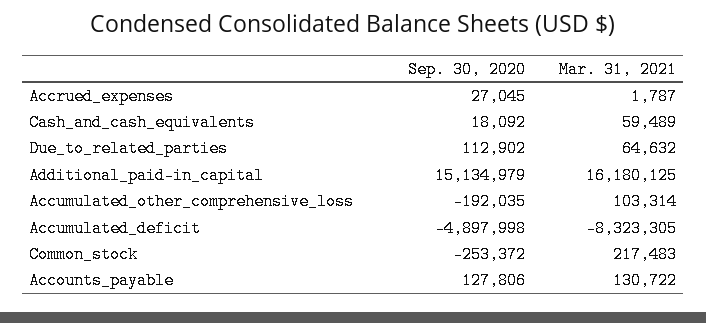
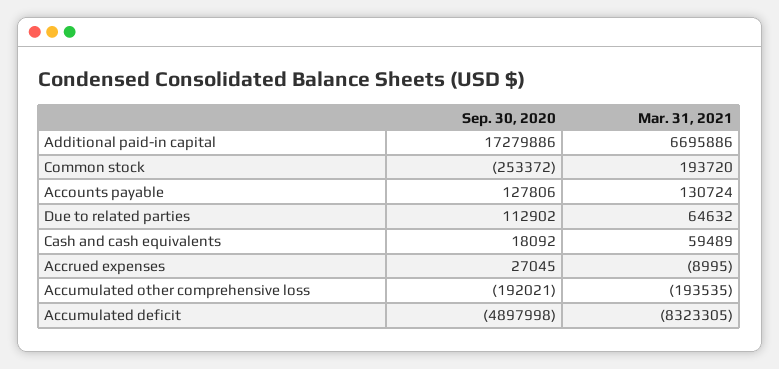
  {
    "Sep. 30, 2020": {
      "Accrued_expenses": 27045,
      "Cash_and_cash_equivalents": 18092,
      "Due_to_related_parties": 112902,
-     "Additional_paid-in_capital": 15134979,
+     "Additional_paid-in_capital": 17279886,
-     "Accumulated_other_comprehensive_loss": -192035,
+     "Accumulated_other_comprehensive_loss": -192021,
      "Accumulated_deficit": -4897998,
      "Common_stock": -253372,
      "Accounts_payable": 127806
    },
    "Mar. 31, 2021": {
-     "Accrued_expenses": 1787,
+     "Accrued_expenses": -8995,
      "Cash_and_cash_equivalents": 59489,
      "Due_to_related_parties": 64632,
-     "Additional_paid-in_capital": 16180125,
+     "Additional_paid-in_capital": 6695886,
-     "Accumulated_other_comprehensive_loss": 103314,
+     "Accumulated_other_comprehensive_loss": -193535,
      "Accumulated_deficit": -8323305,
-     "Common_stock": 217483,
+     "Common_stock": 193720,
-     "Accounts_payable": 130722
+     "Accounts_payable": 130724
    }
  }

